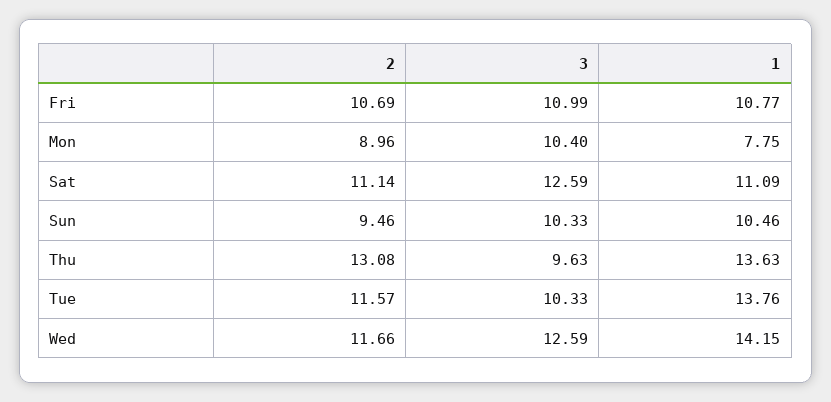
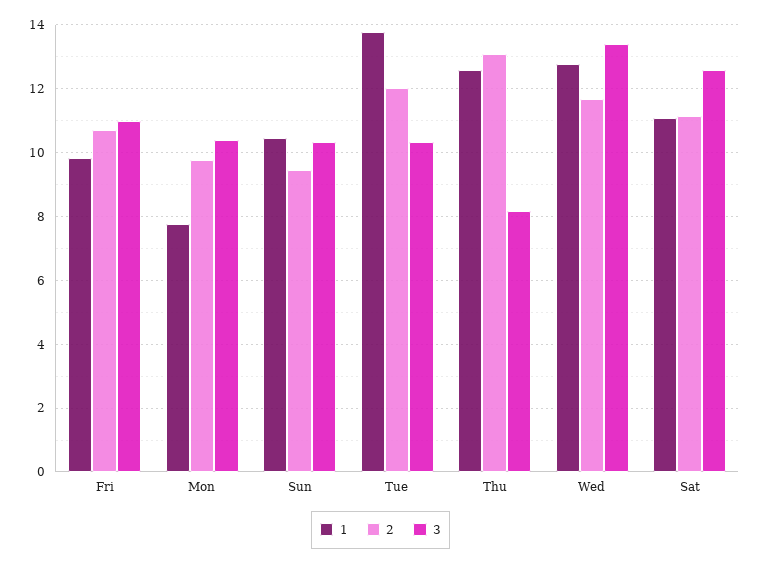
  {
    "2": {
      "Fri": 10.69,
-     "Mon": 8.96,
+     "Mon": 9.8,
      "Sat": 11.14,
      "Sun": 9.46,
      "Thu": 13.08,
-     "Tue": 11.57,
+     "Tue": 12,
      "Wed": 11.66
    },
    "3": {
      "Fri": 10.99,
      "Mon": 10.4,
      "Sat": 12.59,
      "Sun": 10.33,
-     "Thu": 9.63,
+     "Thu": 8.2,
      "Tue": 10.33,
-     "Wed": 12.59
+     "Wed": 13.4
    },
    "1": {
-     "Fri": 10.77,
+     "Fri": 9.8,
      "Mon": 7.75,
      "Sat": 11.09,
      "Sun": 10.46,
-     "Thu": 13.63,
+     "Thu": 12.6,
      "Tue": 13.76,
-     "Wed": 14.15
+     "Wed": 12.8
    }
  }

